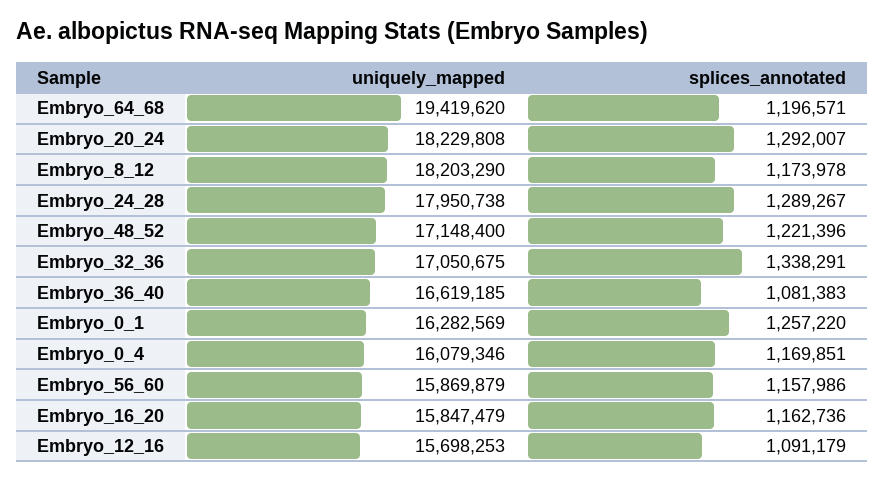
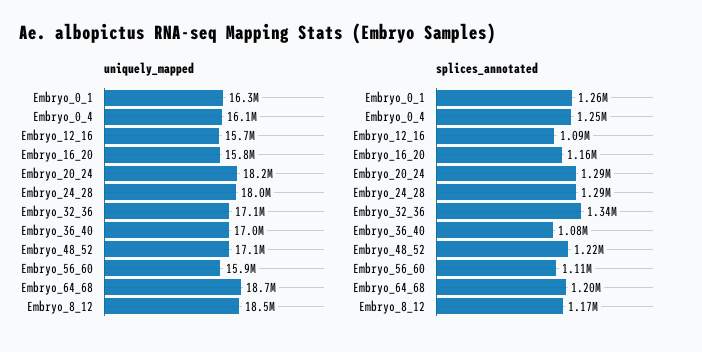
  {
    "uniquely_mapped": {
-     "Embryo_64_68": 19419620,
+     "Embryo_64_68": 18700000,
      "Embryo_20_24": 18229808,
-     "Embryo_8_12": 18203290,
+     "Embryo_8_12": 18500000,
      "Embryo_24_28": 17950738,
      "Embryo_48_52": 17148400,
      "Embryo_32_36": 17050675,
-     "Embryo_36_40": 16619185,
+     "Embryo_36_40": 17000000,
      "Embryo_0_1": 16282569,
      "Embryo_0_4": 16079346,
      "Embryo_56_60": 15869879,
      "Embryo_16_20": 15847479,
      "Embryo_12_16": 15698253
    },
    "splices_annotated": {
      "Embryo_64_68": 1196571,
      "Embryo_20_24": 1292007,
      "Embryo_8_12": 1173978,
      "Embryo_24_28": 1289267,
      "Embryo_48_52": 1221396,
      "Embryo_32_36": 1338291,
      "Embryo_36_40": 1081383,
      "Embryo_0_1": 1257220,
-     "Embryo_0_4": 1169851,
+     "Embryo_0_4": 1250000,
-     "Embryo_56_60": 1157986,
+     "Embryo_56_60": 1110000,
      "Embryo_16_20": 1162736,
      "Embryo_12_16": 1091179
    }
  }

